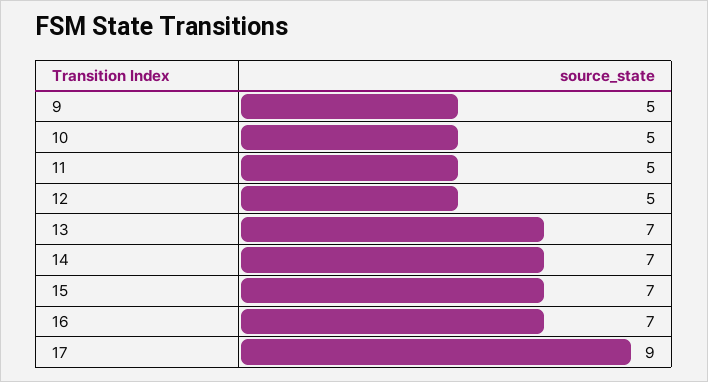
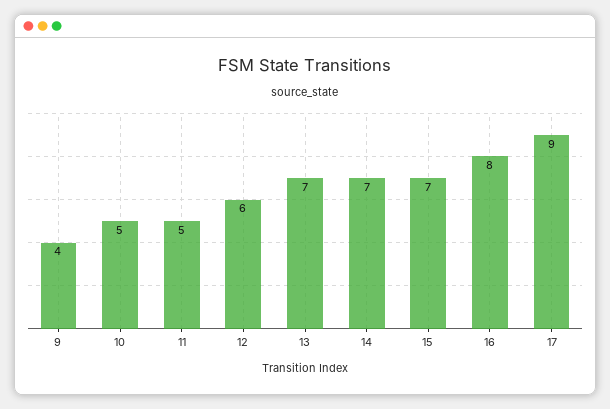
  {
-   "9": 5,
+   "9": 4,
    "10": 5,
    "11": 5,
-   "12": 5,
+   "12": 6,
    "13": 7,
    "14": 7,
    "15": 7,
-   "16": 7,
+   "16": 8,
    "17": 9
  }

